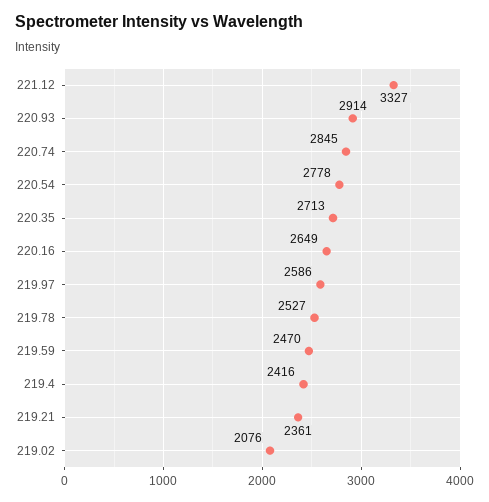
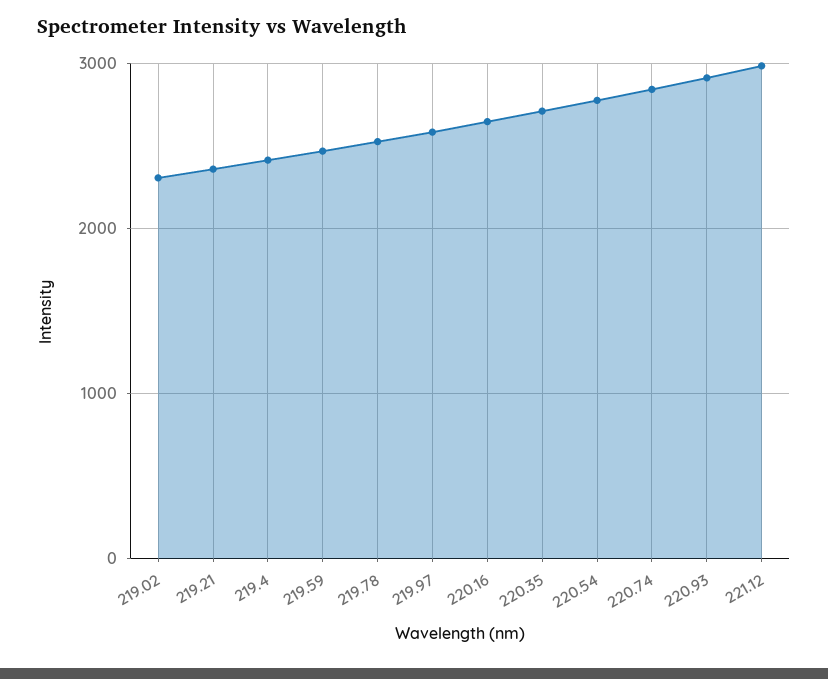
  {
-   "221.12": 3327,
+   "221.12": 3000,
    "220.93": 2914,
    "220.74": 2845,
    "220.54": 2778,
    "220.35": 2713,
    "220.16": 2649,
    "219.97": 2586,
    "219.78": 2527,
    "219.59": 2470,
    "219.4": 2416,
    "219.21": 2361,
-   "219.02": 2076
+   "219.02": 2300
  }

